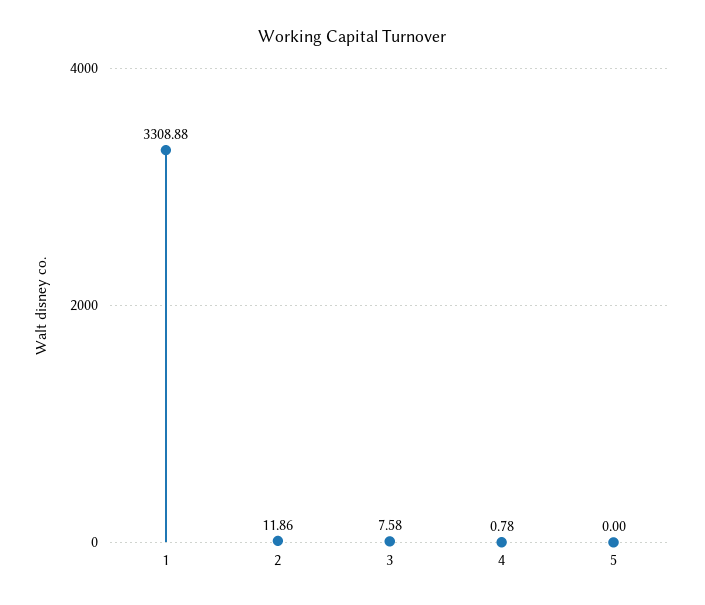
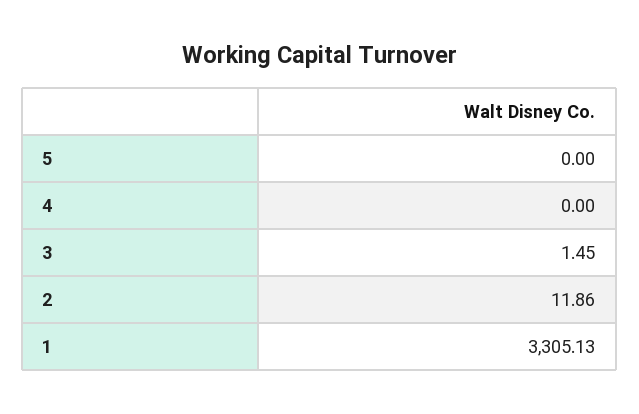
  {
-   "1": 3308.88,
+   "1": 3305.13,
    "2": 11.86,
-   "3": 7.58,
+   "3": 1.45,
-   "4": 0.78,
+   "4": 0,
    "5": 0
  }

